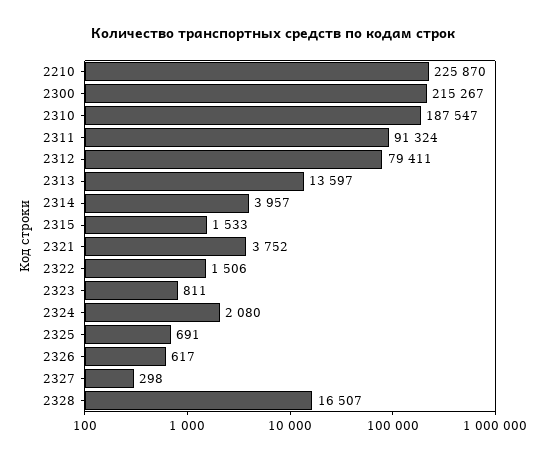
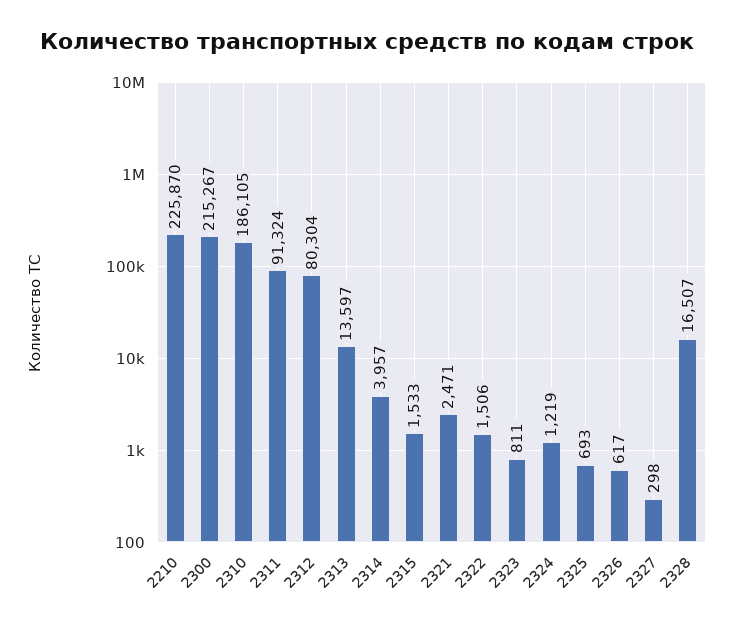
  {
    "2210": 225870,
    "2300": 215267,
-   "2310": 187547,
+   "2310": 186105,
    "2311": 91324,
-   "2312": 79411,
+   "2312": 80304,
    "2313": 13597,
    "2314": 3957,
    "2315": 1533,
-   "2321": 3752,
+   "2321": 2471,
    "2322": 1506,
    "2323": 811,
-   "2324": 2080,
+   "2324": 1219,
-   "2325": 691,
+   "2325": 693,
    "2326": 617,
    "2327": 298,
    "2328": 16507
  }

